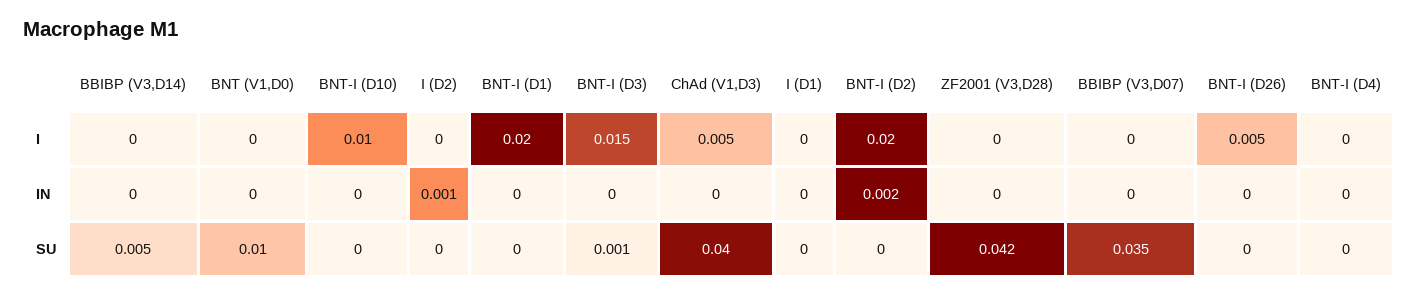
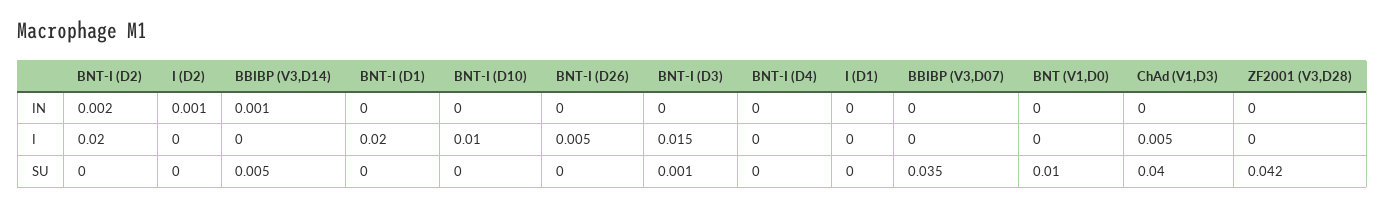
  {
    "BBIBP (V3,D14)": {
      "I": 0,
-     "IN": 0,
+     "IN": 0.001,
      "SU": 0.005
    },
    "BNT (V1,D0)": {
      "I": 0,
      "IN": 0,
      "SU": 0.01
    },
    "BNT-I (D10)": {
      "I": 0.01,
      "IN": 0,
      "SU": 0
    },
    "I (D2)": {
      "I": 0,
      "IN": 0.001,
      "SU": 0
    },
    "BNT-I (D1)": {
      "I": 0.02,
      "IN": 0,
      "SU": 0
    },
    "BNT-I (D3)": {
      "I": 0.015,
      "IN": 0,
      "SU": 0.001
    },
    "ChAd (V1,D3)": {
      "I": 0.005,
      "IN": 0,
      "SU": 0.04
    },
    "I (D1)": {
      "I": 0,
      "IN": 0,
      "SU": 0
    },
    "BNT-I (D2)": {
      "I": 0.02,
      "IN": 0.002,
      "SU": 0
    },
    "ZF2001 (V3,D28)": {
      "I": 0,
      "IN": 0,
      "SU": 0.042
    },
    "BBIBP (V3,D07)": {
      "I": 0,
      "IN": 0,
      "SU": 0.035
    },
    "BNT-I (D26)": {
      "I": 0.005,
      "IN": 0,
      "SU": 0
    },
    "BNT-I (D4)": {
      "I": 0,
      "IN": 0,
      "SU": 0
    }
  }

